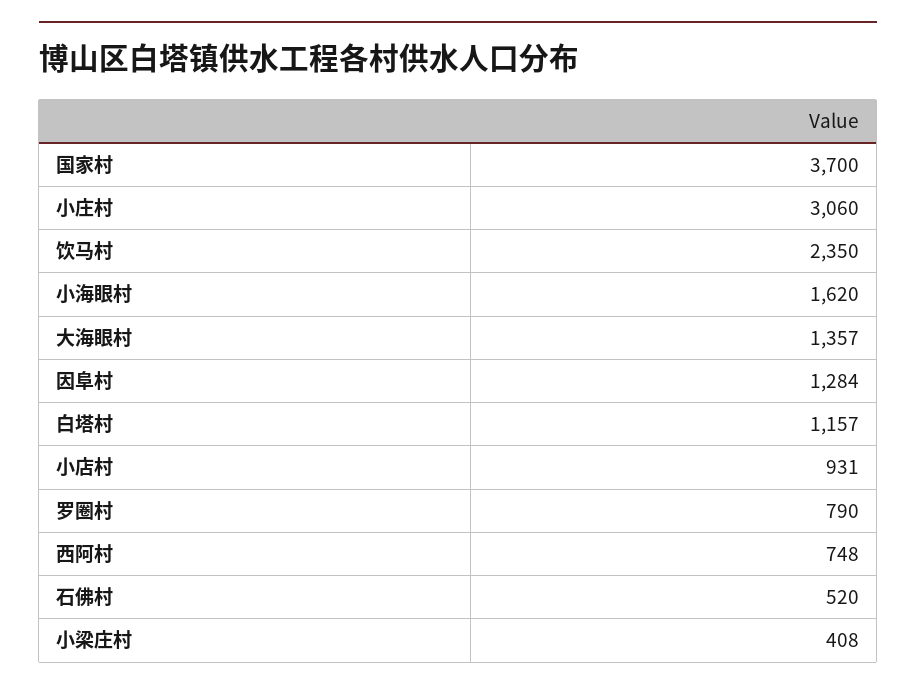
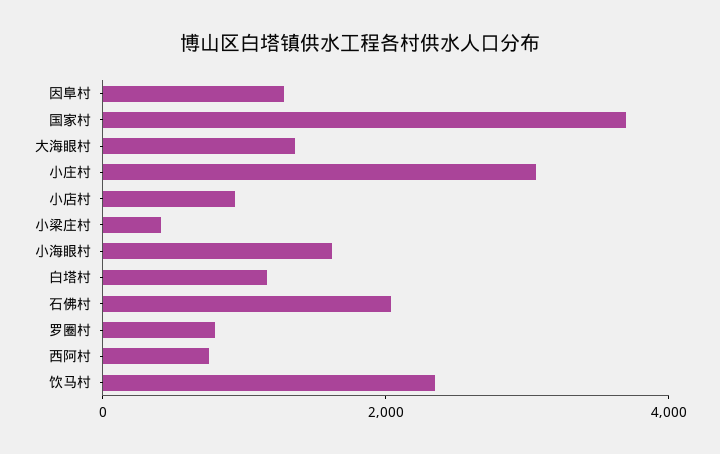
  {
    "国家村": 3700,
    "小庄村": 3060,
    "饮马村": 2350,
    "小海眼村": 1620,
    "大海眼村": 1357,
    "因阜村": 1284,
    "白塔村": 1157,
    "小店村": 931,
    "罗圈村": 790,
    "西阿村": 748,
-   "石佛村": 520,
+   "石佛村": 2000,
    "小梁庄村": 408
  }

